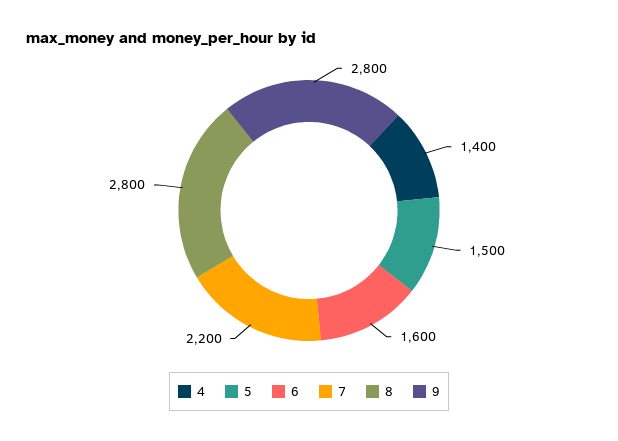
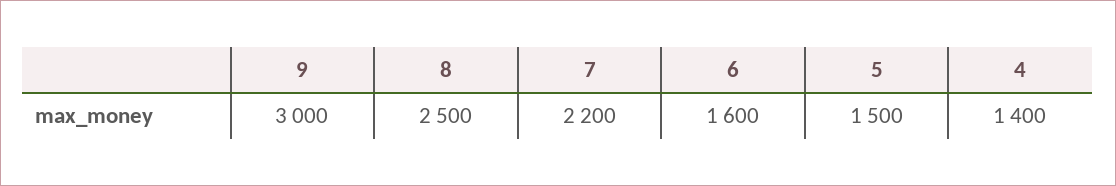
  {
    "4": 1400,
    "5": 1500,
    "6": 1600,
    "7": 2200,
-   "8": 2800,
+   "8": 2500,
-   "9": 2800
+   "9": 3000
  }

